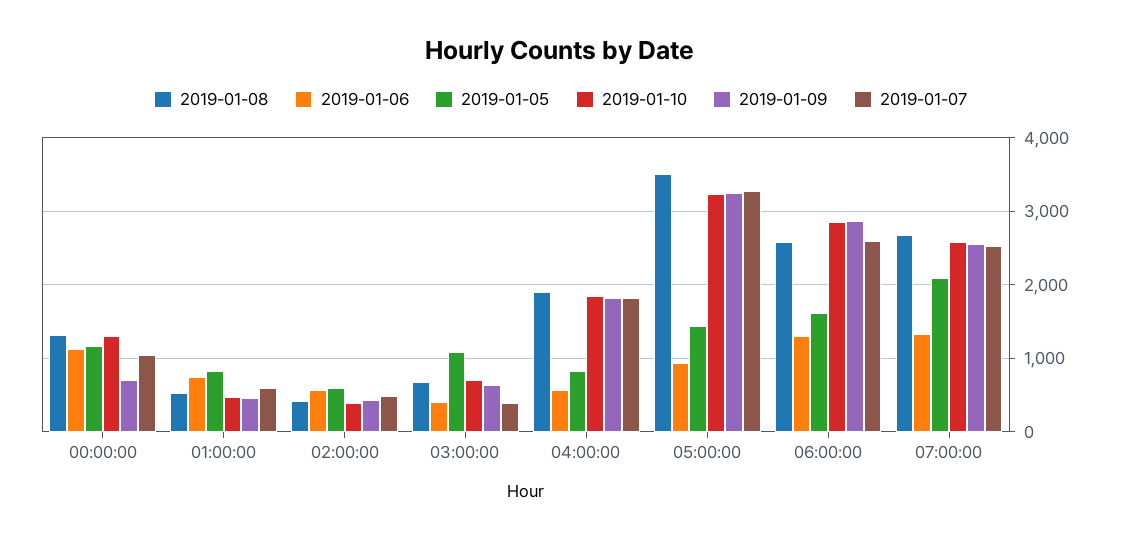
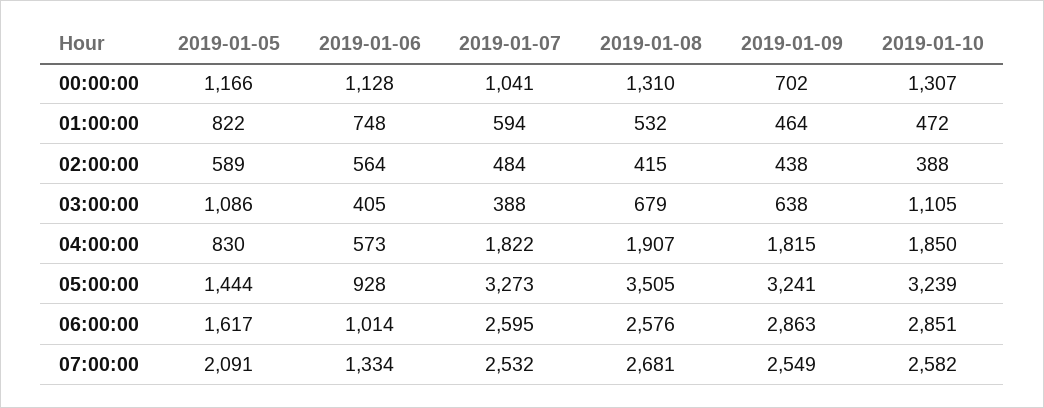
  {
    "2019-01-08": {
      "00:00:00": 1310,
      "01:00:00": 532,
      "02:00:00": 415,
      "03:00:00": 679,
      "04:00:00": 1907,
      "05:00:00": 3505,
      "06:00:00": 2576,
      "07:00:00": 2681
    },
    "2019-01-06": {
      "00:00:00": 1128,
      "01:00:00": 748,
      "02:00:00": 564,
      "03:00:00": 405,
      "04:00:00": 573,
      "05:00:00": 928,
-     "06:00:00": 1300,
+     "06:00:00": 1014,
      "07:00:00": 1334
    },
    "2019-01-05": {
      "00:00:00": 1166,
      "01:00:00": 822,
      "02:00:00": 589,
      "03:00:00": 1086,
      "04:00:00": 830,
      "05:00:00": 1444,
      "06:00:00": 1617,
      "07:00:00": 2091
    },
    "2019-01-10": {
      "00:00:00": 1307,
      "01:00:00": 472,
      "02:00:00": 388,
-     "03:00:00": 700,
+     "03:00:00": 1105,
      "04:00:00": 1850,
      "05:00:00": 3239,
      "06:00:00": 2851,
      "07:00:00": 2582
    },
    "2019-01-09": {
      "00:00:00": 702,
      "01:00:00": 464,
      "02:00:00": 438,
      "03:00:00": 638,
      "04:00:00": 1815,
      "05:00:00": 3241,
      "06:00:00": 2863,
      "07:00:00": 2549
    },
    "2019-01-07": {
      "00:00:00": 1041,
      "01:00:00": 594,
      "02:00:00": 484,
      "03:00:00": 388,
      "04:00:00": 1822,
      "05:00:00": 3273,
      "06:00:00": 2595,
      "07:00:00": 2532
    }
  }

